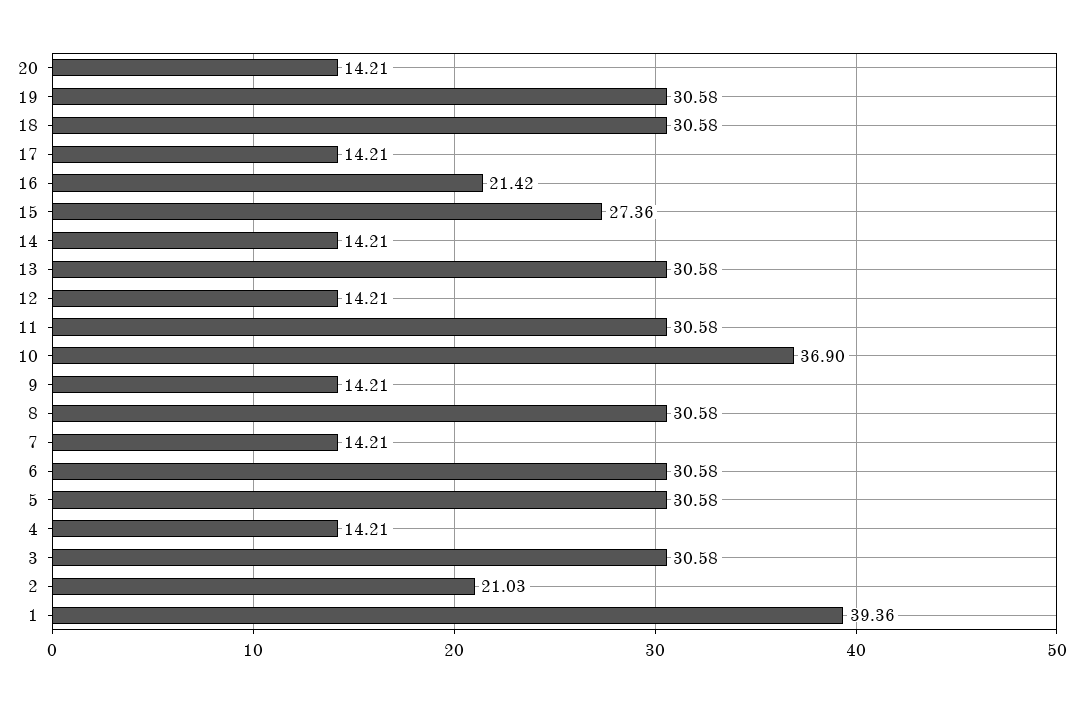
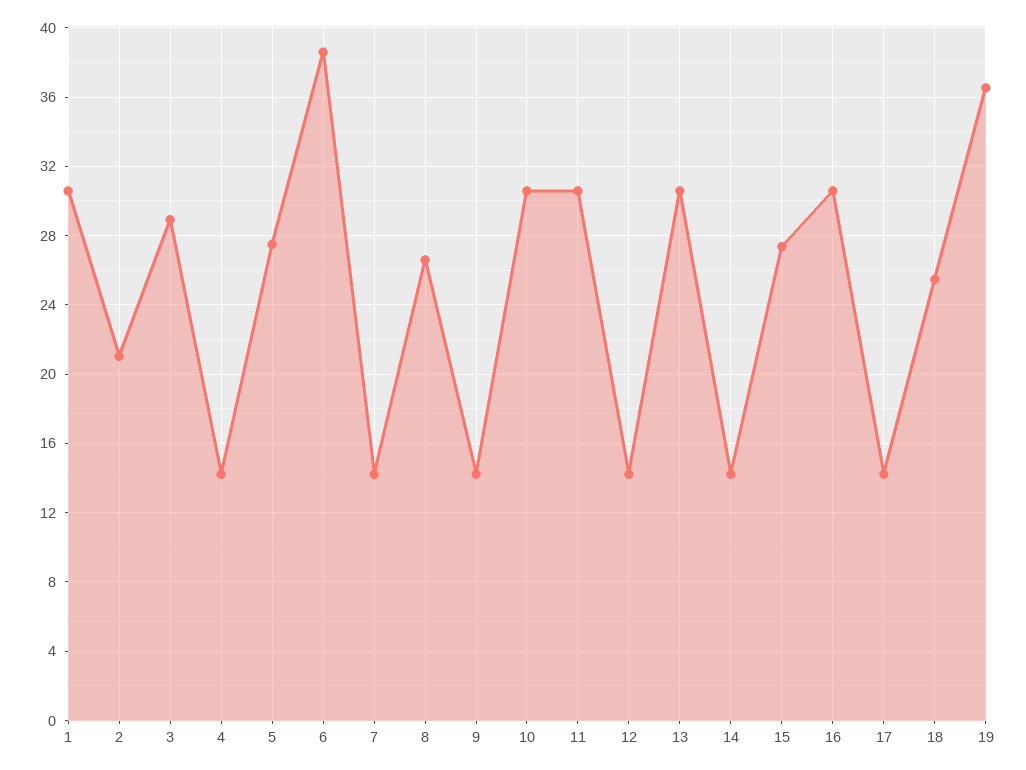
  {
-   "20": 14.21,
-   "19": 30.58,
+   "19": 36.5,
-   "18": 30.58,
+   "18": 25.5,
    "17": 14.21,
-   "16": 21.42,
+   "16": 30.5,
    "15": 27.36,
    "14": 14.21,
    "13": 30.58,
    "12": 14.21,
    "11": 30.58,
-   "10": 36.9,
+   "10": 30.5,
    "9": 14.21,
-   "8": 30.58,
+   "8": 26.5,
    "7": 14.21,
-   "6": 30.58,
+   "6": 38.5,
-   "5": 30.58,
+   "5": 27.5,
    "4": 14.21,
-   "3": 30.58,
+   "3": 29,
    "2": 21.03,
-   "1": 39.36
+   "1": 30.5
  }

